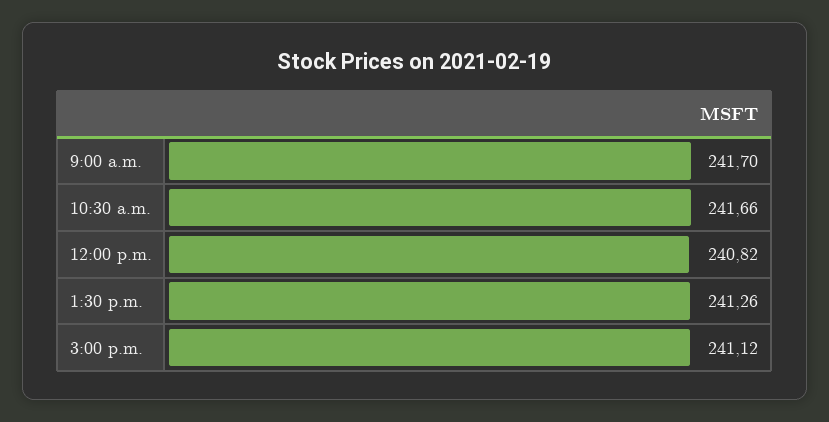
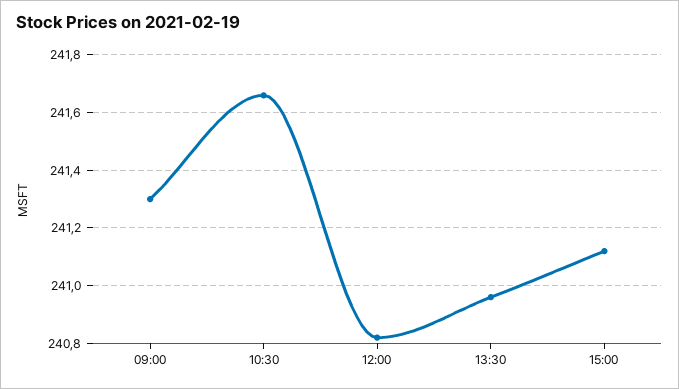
  {
-   "9:00 a.m.": 241.7,
+   "9:00 a.m.": 241.3,
    "10:30 a.m.": 241.66,
    "12:00 p.m.": 240.82,
-   "1:30 p.m.": 241.26,
+   "1:30 p.m.": 240.95,
    "3:00 p.m.": 241.12
  }

